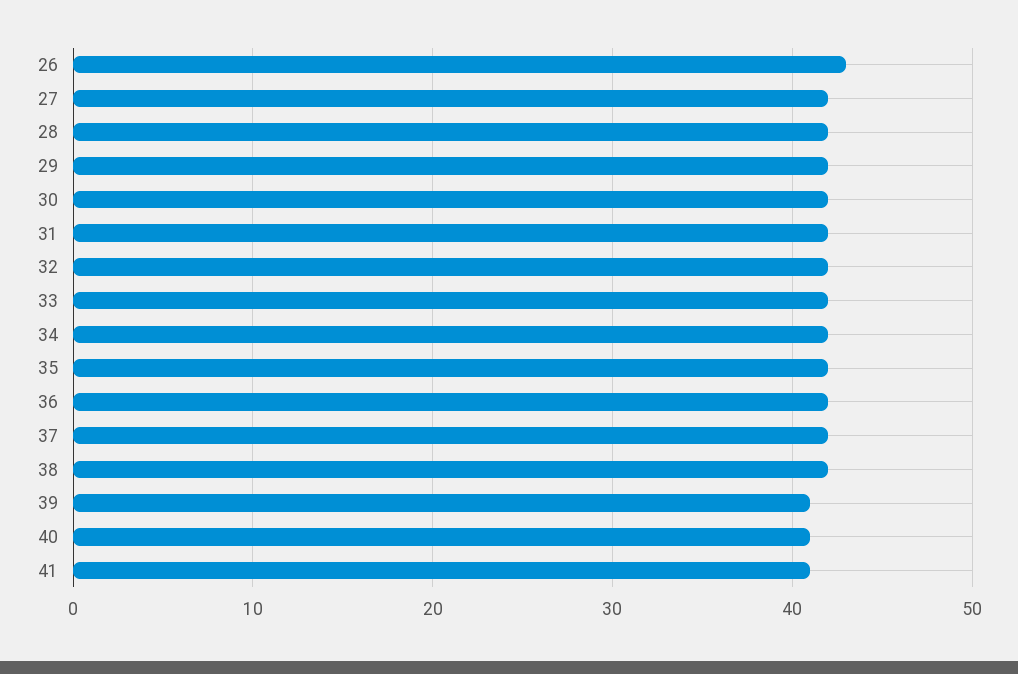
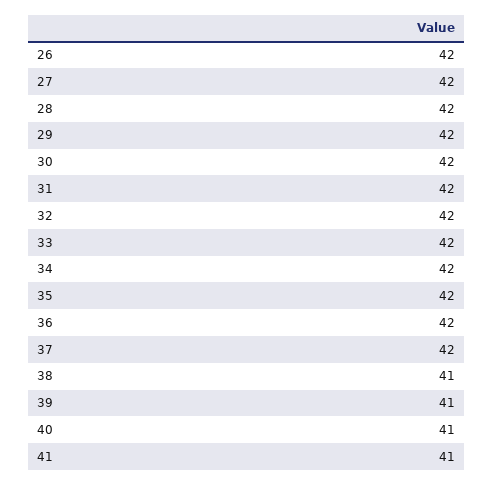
  {
-   "26": 43,
+   "26": 42,
    "27": 42,
    "28": 42,
    "29": 42,
    "30": 42,
    "31": 42,
    "32": 42,
    "33": 42,
    "34": 42,
    "35": 42,
    "36": 42,
    "37": 42,
-   "38": 42,
+   "38": 41,
    "39": 41,
    "40": 41,
    "41": 41
  }

